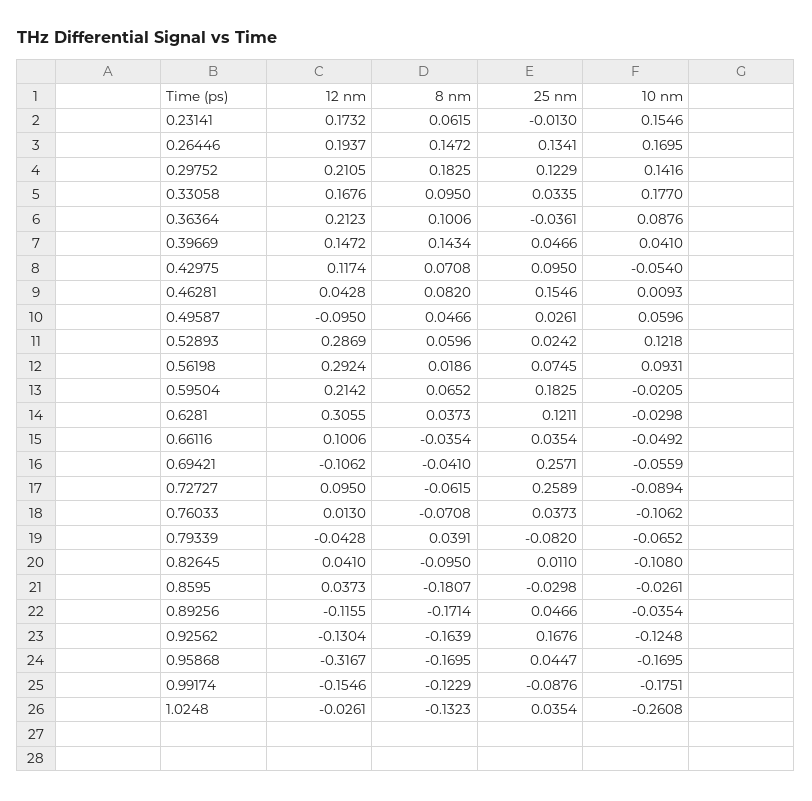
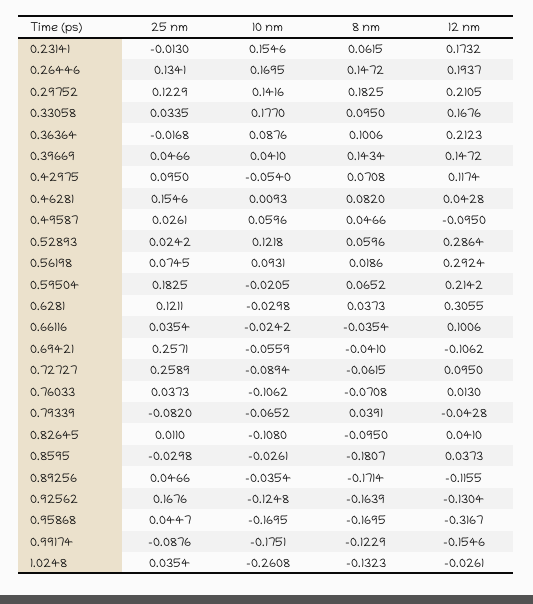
  {
    "12 nm": {
      "0.23141": 0.1732,
      "0.26446": 0.1937,
      "0.29752": 0.2105,
      "0.33058": 0.1676,
      "0.36364": 0.2123,
      "0.39669": 0.1472,
      "0.42975": 0.1174,
      "0.46281": 0.0428,
      "0.49587": -0.095,
-     "0.52893": 0.2869,
+     "0.52893": 0.2864,
      "0.56198": 0.2924,
      "0.59504": 0.2142,
      "0.6281": 0.3055,
      "0.66116": 0.1006,
      "0.69421": -0.1062,
      "0.72727": 0.095,
      "0.76033": 0.013,
      "0.79339": -0.0428,
      "0.82645": 0.041,
      "0.8595": 0.0373,
      "0.89256": -0.1155,
      "0.92562": -0.1304,
      "0.95868": -0.3167,
      "0.99174": -0.1546,
      "1.0248": -0.0261
    },
    "8 nm": {
      "0.23141": 0.0615,
      "0.26446": 0.1472,
      "0.29752": 0.1825,
      "0.33058": 0.095,
      "0.36364": 0.1006,
      "0.39669": 0.1434,
      "0.42975": 0.0708,
      "0.46281": 0.082,
      "0.49587": 0.0466,
      "0.52893": 0.0596,
      "0.56198": 0.0186,
      "0.59504": 0.0652,
      "0.6281": 0.0373,
      "0.66116": -0.0354,
      "0.69421": -0.041,
      "0.72727": -0.0615,
      "0.76033": -0.0708,
      "0.79339": 0.0391,
      "0.82645": -0.095,
      "0.8595": -0.1807,
      "0.89256": -0.1714,
      "0.92562": -0.1639,
      "0.95868": -0.1695,
      "0.99174": -0.1229,
      "1.0248": -0.1323
    },
    "25 nm": {
      "0.23141": -0.013,
      "0.26446": 0.1341,
      "0.29752": 0.1229,
      "0.33058": 0.0335,
-     "0.36364": -0.0361,
+     "0.36364": -0.0168,
      "0.39669": 0.0466,
      "0.42975": 0.095,
      "0.46281": 0.1546,
      "0.49587": 0.0261,
      "0.52893": 0.0242,
      "0.56198": 0.0745,
      "0.59504": 0.1825,
      "0.6281": 0.1211,
      "0.66116": 0.0354,
      "0.69421": 0.2571,
      "0.72727": 0.2589,
      "0.76033": 0.0373,
      "0.79339": -0.082,
      "0.82645": 0.011,
      "0.8595": -0.0298,
      "0.89256": 0.0466,
      "0.92562": 0.1676,
      "0.95868": 0.0447,
      "0.99174": -0.0876,
      "1.0248": 0.0354
    },
    "10 nm": {
      "0.23141": 0.1546,
      "0.26446": 0.1695,
      "0.29752": 0.1416,
      "0.33058": 0.177,
      "0.36364": 0.0876,
      "0.39669": 0.041,
      "0.42975": -0.054,
      "0.46281": 0.0093,
      "0.49587": 0.0596,
      "0.52893": 0.1218,
      "0.56198": 0.0931,
      "0.59504": -0.0205,
      "0.6281": -0.0298,
-     "0.66116": -0.0492,
+     "0.66116": -0.0242,
      "0.69421": -0.0559,
      "0.72727": -0.0894,
      "0.76033": -0.1062,
      "0.79339": -0.0652,
      "0.82645": -0.108,
      "0.8595": -0.0261,
      "0.89256": -0.0354,
      "0.92562": -0.1248,
      "0.95868": -0.1695,
      "0.99174": -0.1751,
      "1.0248": -0.2608
    }
  }

